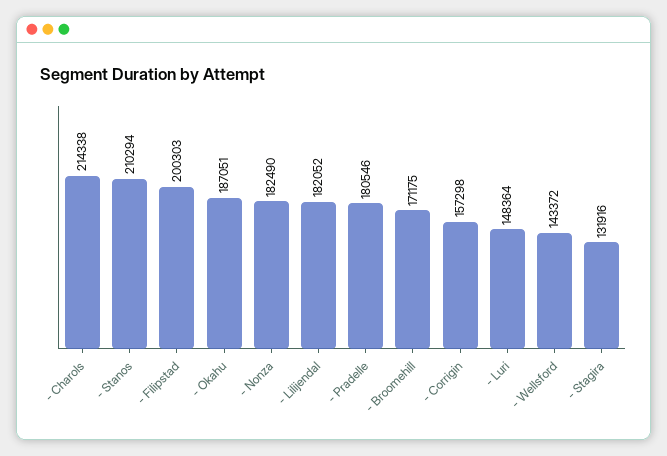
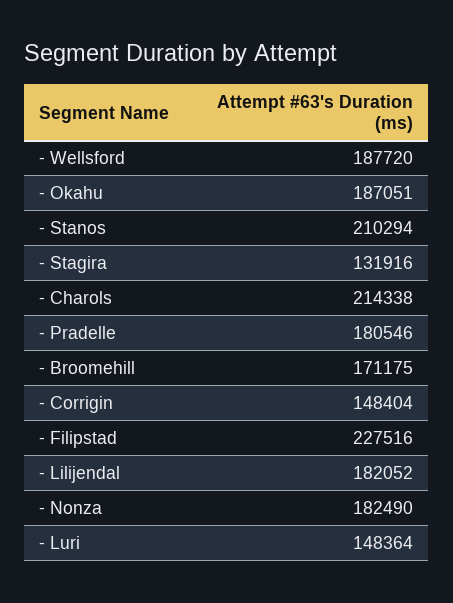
  {
    "- Charols": 214338,
    "- Stanos": 210294,
-   "- Filipstad": 200303,
+   "- Filipstad": 227516,
    "- Okahu": 187051,
    "- Nonza": 182490,
    "- Lilijendal": 182052,
    "- Pradelle": 180546,
    "- Broomehill": 171175,
-   "- Corrigin": 157298,
+   "- Corrigin": 148404,
    "- Luri": 148364,
-   "- Wellsford": 143372,
+   "- Wellsford": 187720,
    "- Stagira": 131916
  }

